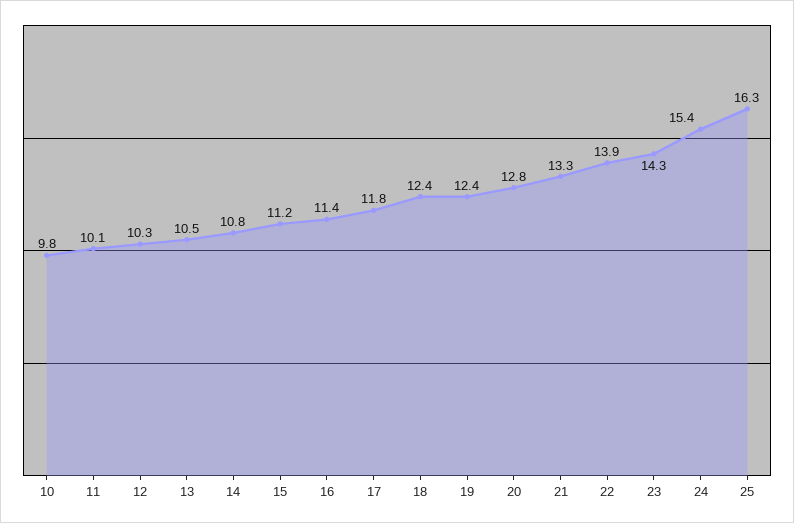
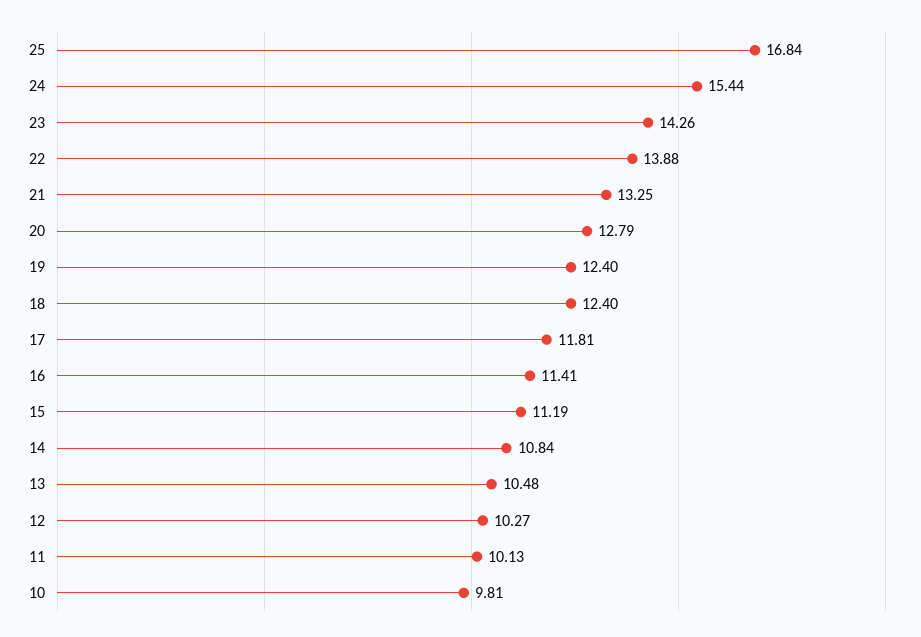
  {
    "10": 9.81,
    "11": 10.13,
    "12": 10.27,
    "13": 10.48,
    "14": 10.84,
    "15": 11.19,
    "16": 11.41,
    "17": 11.81,
    "18": 12.4,
    "19": 12.4,
    "20": 12.79,
    "21": 13.25,
    "22": 13.88,
    "23": 14.26,
    "24": 15.44,
-   "25": 16.3
+   "25": 16.84
  }

